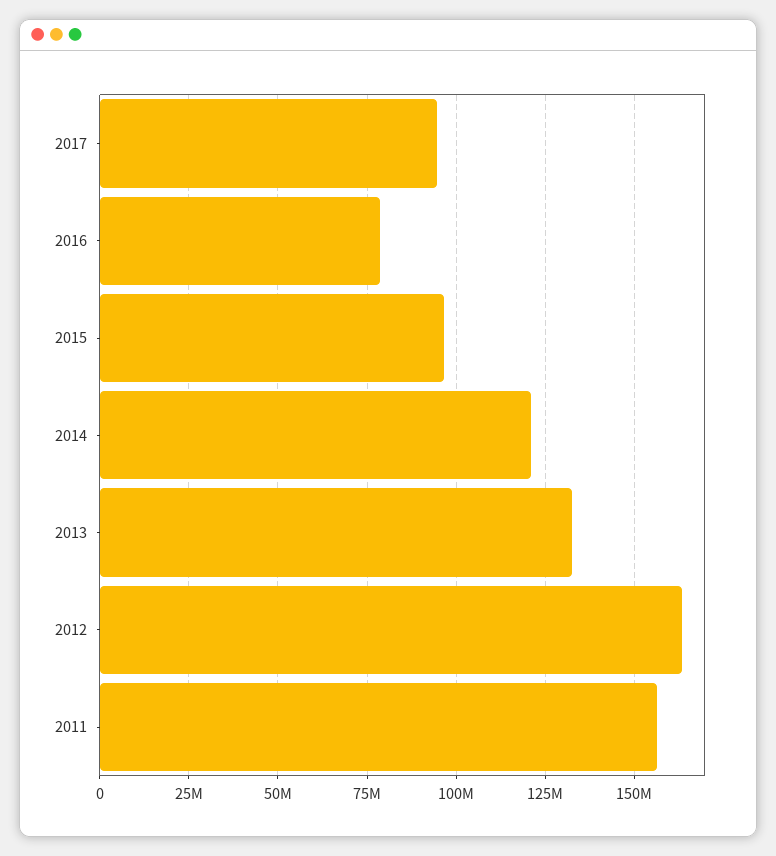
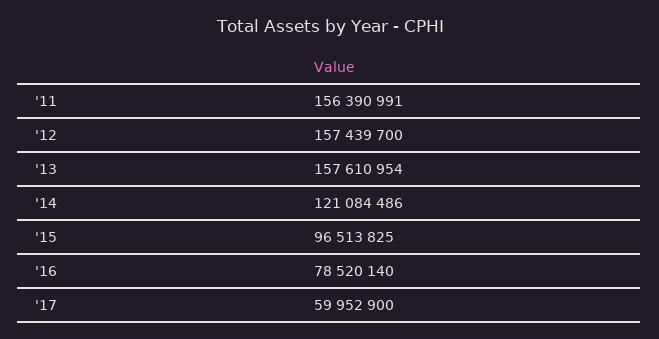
  {
-   "2017": 95000000,
+   "2017": 59952900,
    "2016": 78520140,
    "2015": 96513825,
    "2014": 121084486,
-   "2013": 132500000,
+   "2013": 157610954,
-   "2012": 162500000,
+   "2012": 157439700,
    "2011": 156390991
  }

